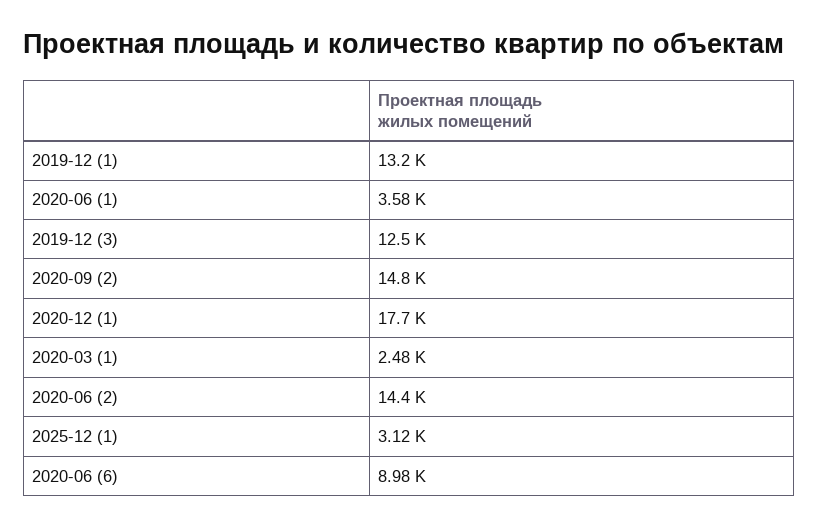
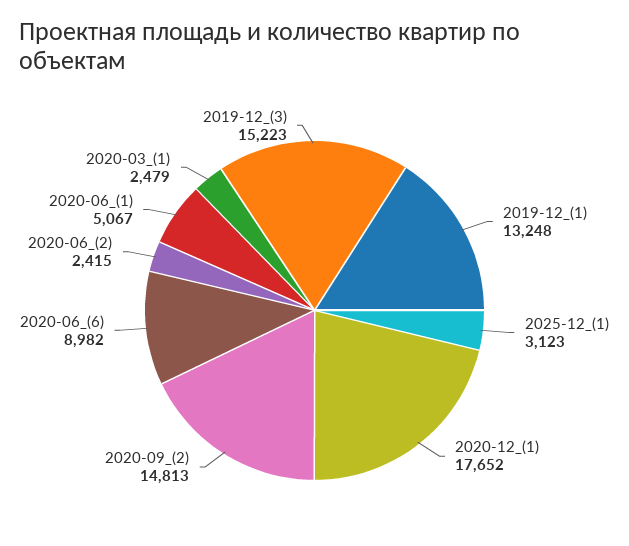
  {
    "2019-12 (1)": 13248,
-   "2020-06 (1)": 3580,
+   "2020-06 (1)": 5067,
-   "2019-12 (3)": 12500,
+   "2019-12 (3)": 15223,
    "2020-09 (2)": 14813,
    "2020-12 (1)": 17652,
    "2020-03 (1)": 2479,
-   "2020-06 (2)": 14400,
+   "2020-06 (2)": 2415,
    "2025-12 (1)": 3123,
    "2020-06 (6)": 8982
  }

